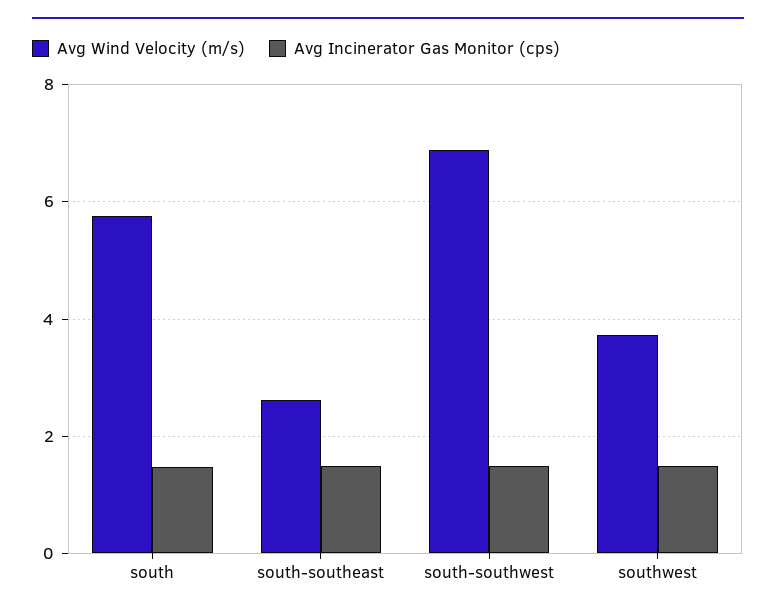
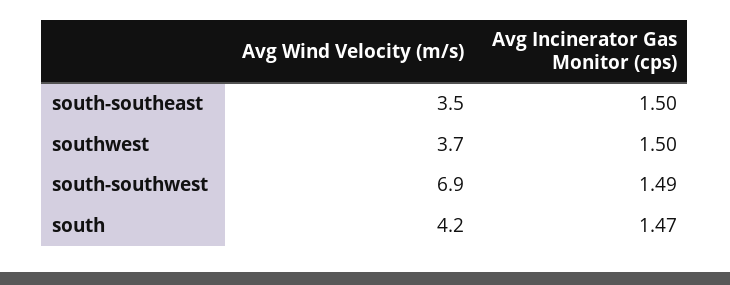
  {
    "Avg Wind Velocity (m/s)": {
-     "south": 5.8,
+     "south": 4.2,
-     "south-southeast": 2.6,
+     "south-southeast": 3.5,
      "south-southwest": 6.9,
      "southwest": 3.7
    },
    "Avg Incinerator Gas Monitor (cps)": {
      "south": 1.47,
      "south-southeast": 1.5,
      "south-southwest": 1.49,
      "southwest": 1.5
    }
  }

